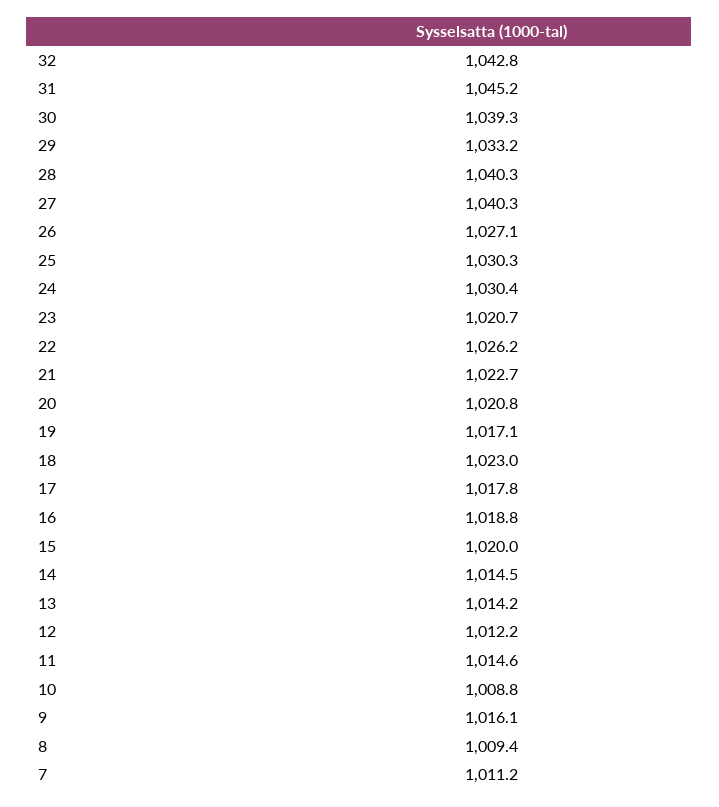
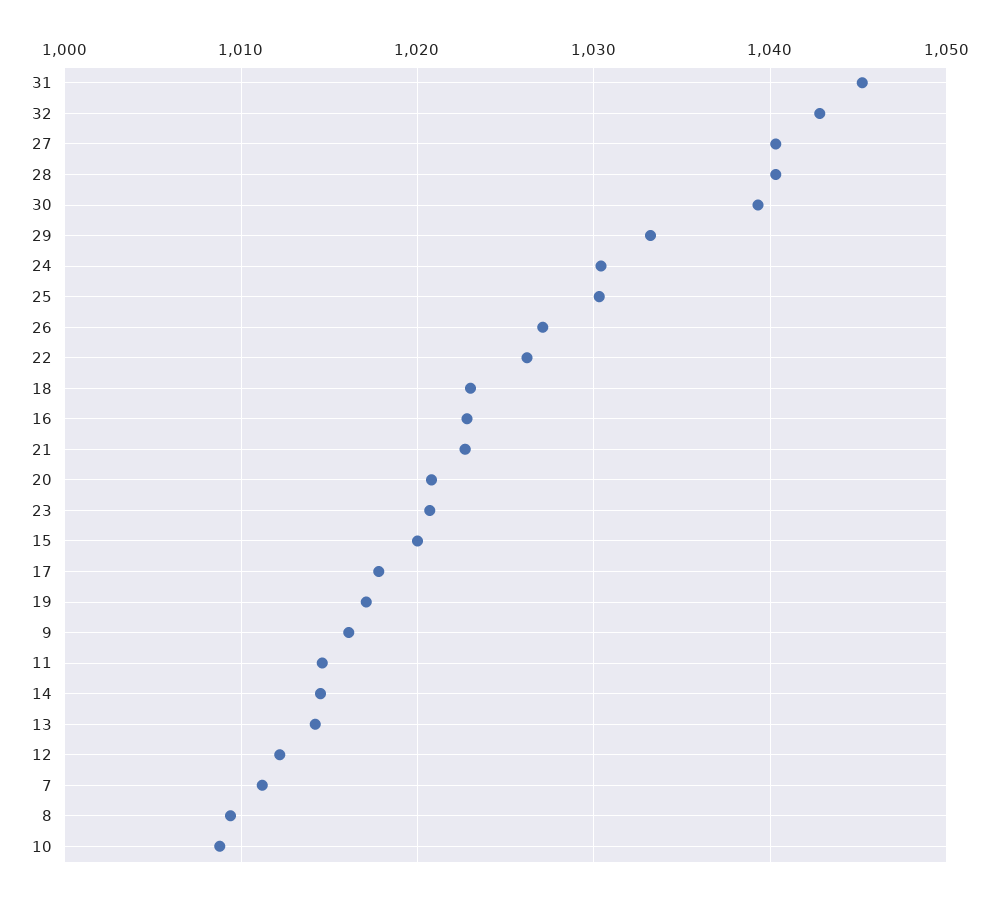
  {
    "32": 1042.8,
    "31": 1045.2,
    "30": 1039.3,
    "29": 1033.2,
    "28": 1040.3,
    "27": 1040.3,
    "26": 1027.1,
    "25": 1030.3,
    "24": 1030.4,
    "23": 1020.7,
    "22": 1026.2,
    "21": 1022.7,
    "20": 1020.8,
    "19": 1017.1,
    "18": 1023,
    "17": 1017.8,
-   "16": 1018.8,
+   "16": 1023,
    "15": 1020,
    "14": 1014.5,
    "13": 1014.2,
    "12": 1012.2,
    "11": 1014.6,
    "10": 1008.8,
    "9": 1016.1,
    "8": 1009.4,
    "7": 1011.2
  }

